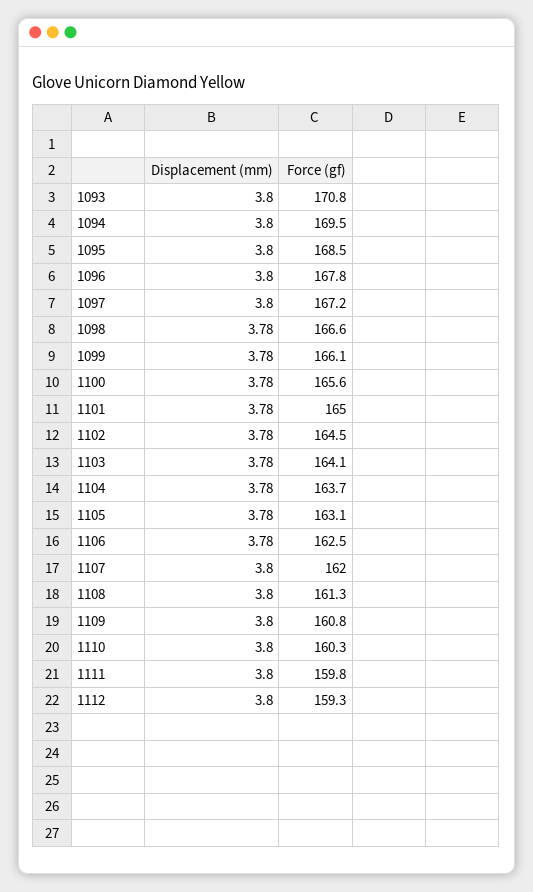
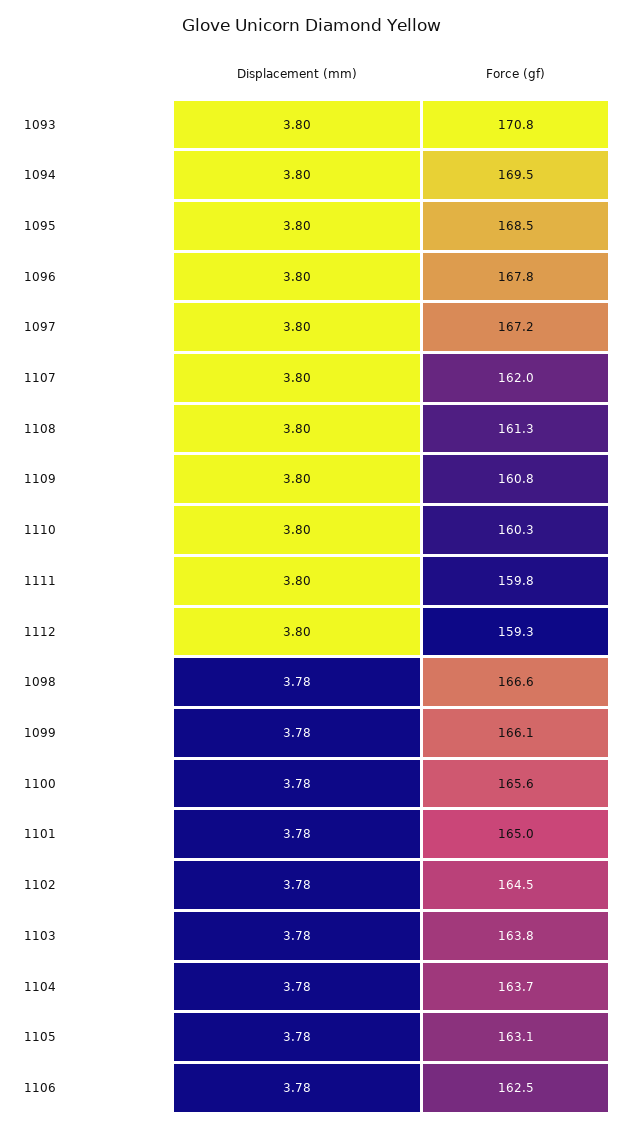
  {
    "Displacement (mm)": {
      "1093": 3.8,
      "1094": 3.8,
      "1095": 3.8,
      "1096": 3.8,
      "1097": 3.8,
      "1098": 3.78,
      "1099": 3.78,
      "1100": 3.78,
      "1101": 3.78,
      "1102": 3.78,
      "1103": 3.78,
      "1104": 3.78,
      "1105": 3.78,
      "1106": 3.78,
      "1107": 3.8,
      "1108": 3.8,
      "1109": 3.8,
      "1110": 3.8,
      "1111": 3.8,
      "1112": 3.8
    },
    "Force (gf)": {
      "1093": 170.8,
      "1094": 169.5,
      "1095": 168.5,
      "1096": 167.8,
      "1097": 167.2,
      "1098": 166.6,
      "1099": 166.1,
      "1100": 165.6,
      "1101": 165,
      "1102": 164.5,
-     "1103": 164.1,
+     "1103": 163.8,
      "1104": 163.7,
      "1105": 163.1,
      "1106": 162.5,
      "1107": 162,
      "1108": 161.3,
      "1109": 160.8,
      "1110": 160.3,
      "1111": 159.8,
      "1112": 159.3
    }
  }

